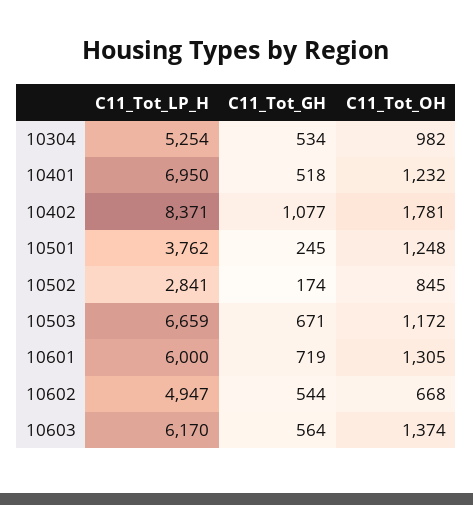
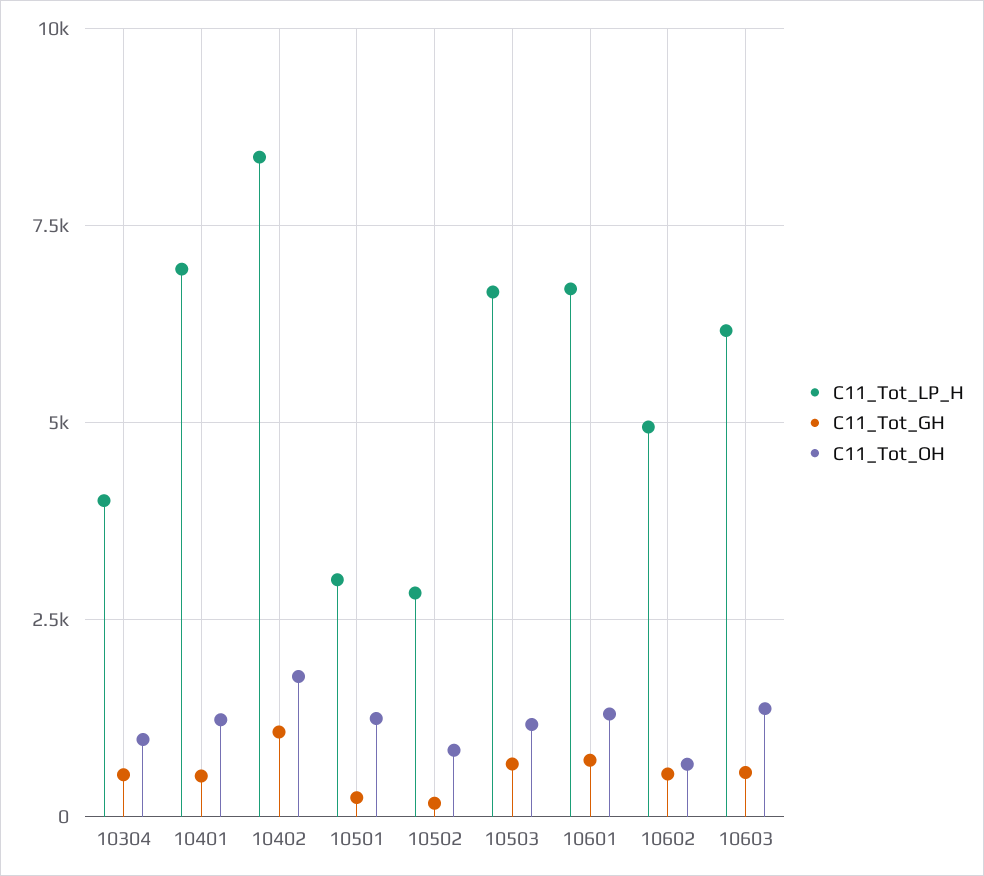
  {
    "C11_Tot_LP_H": {
-     "10304": 5254,
+     "10304": 4000,
      "10401": 6950,
      "10402": 8371,
-     "10501": 3762,
+     "10501": 3000,
      "10502": 2841,
      "10503": 6659,
-     "10601": 6000,
+     "10601": 6750,
      "10602": 4947,
      "10603": 6170
    },
    "C11_Tot_GH": {
      "10304": 534,
      "10401": 518,
      "10402": 1077,
      "10501": 245,
      "10502": 174,
      "10503": 671,
      "10601": 719,
      "10602": 544,
      "10603": 564
    },
    "C11_Tot_OH": {
      "10304": 982,
      "10401": 1232,
      "10402": 1781,
      "10501": 1248,
      "10502": 845,
      "10503": 1172,
      "10601": 1305,
      "10602": 668,
      "10603": 1374
    }
  }

